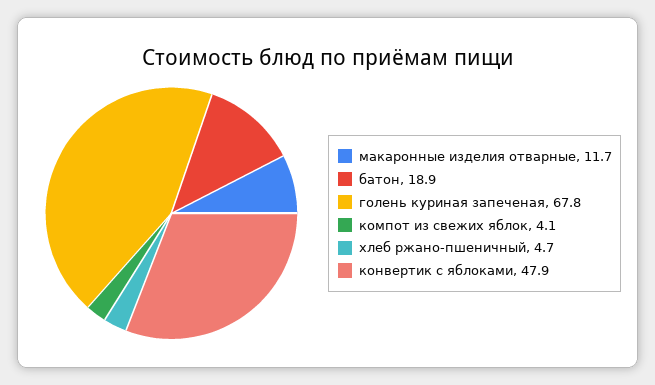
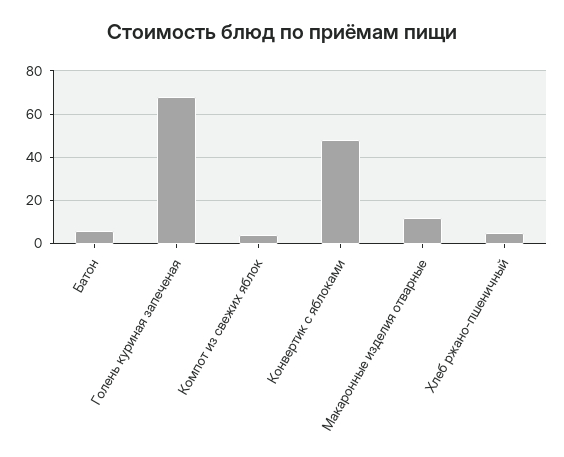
  {
    "макаронные изделия отварные": 11.7,
-   "батон": 18.9,
+   "батон": 5,
    "голень куриная запеченая": 67.8,
    "компот из свежих яблок": 4.1,
    "хлеб ржано-пшеничный": 4.7,
    "конвертик с яблоками": 47.9
  }

